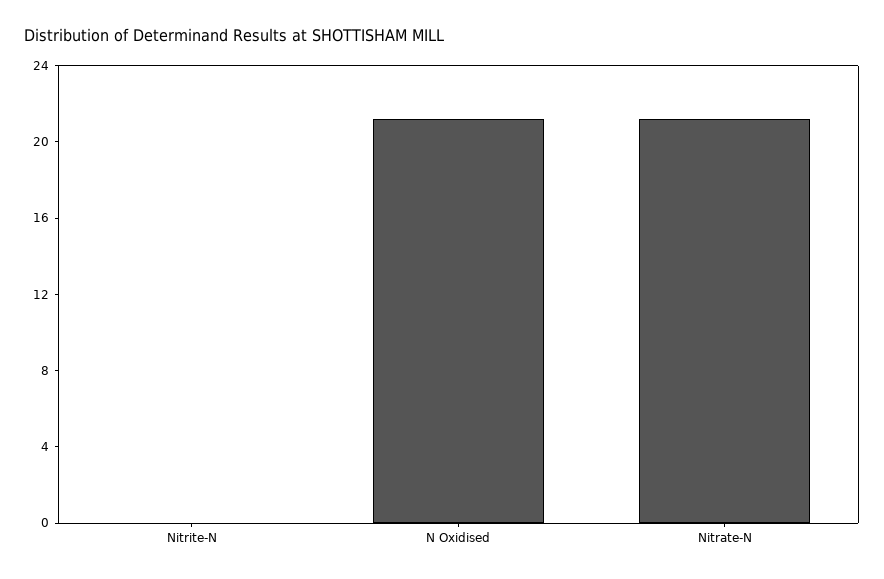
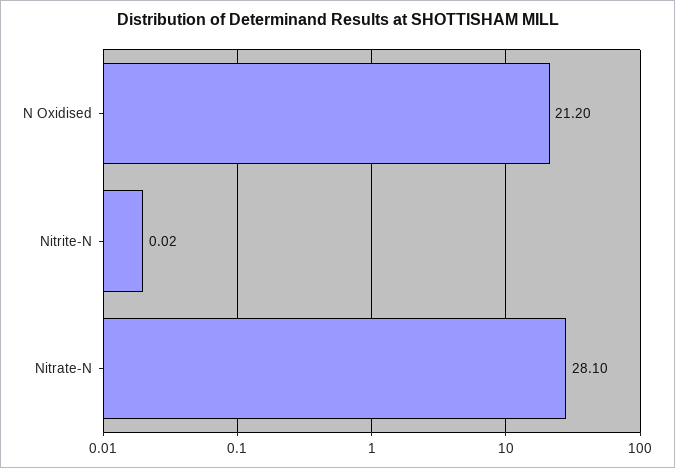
  {
    "Nitrite-N": 0.02,
    "N Oxidised": 21.2,
-   "Nitrate-N": 21
+   "Nitrate-N": 28.1
  }

